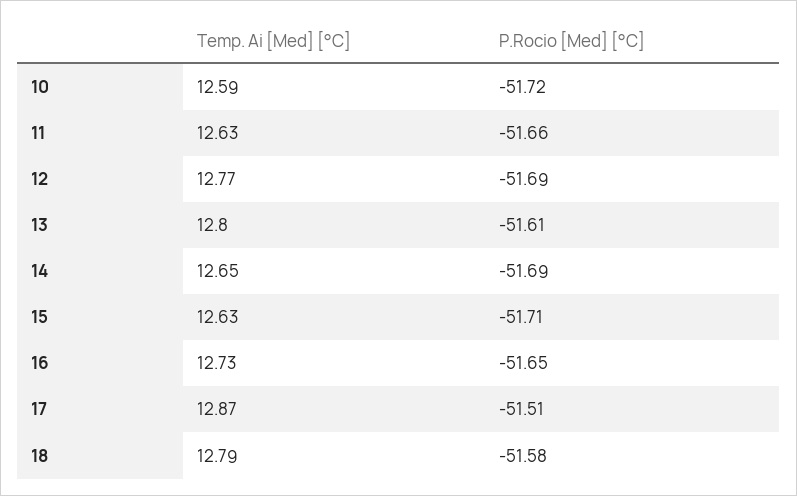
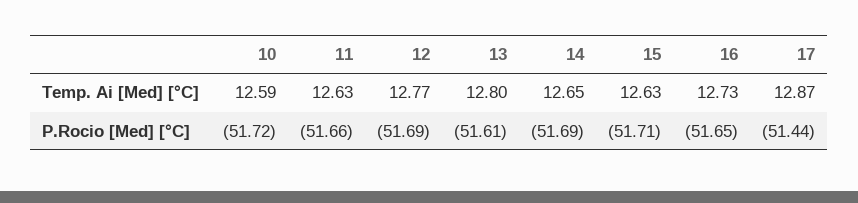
  {
    "Temp. Ai [Med] [°C]": {
      "10": 12.59,
      "11": 12.63,
      "12": 12.77,
      "13": 12.8,
      "14": 12.65,
      "15": 12.63,
      "16": 12.73,
-     "17": 12.87,
+     "17": 12.87
-     "18": 12.79
    },
    "P.Rocio [Med] [°C]": {
      "10": -51.72,
      "11": -51.66,
      "12": -51.69,
      "13": -51.61,
      "14": -51.69,
      "15": -51.71,
      "16": -51.65,
-     "17": -51.51,
+     "17": -51.44
-     "18": -51.58
    }
  }

